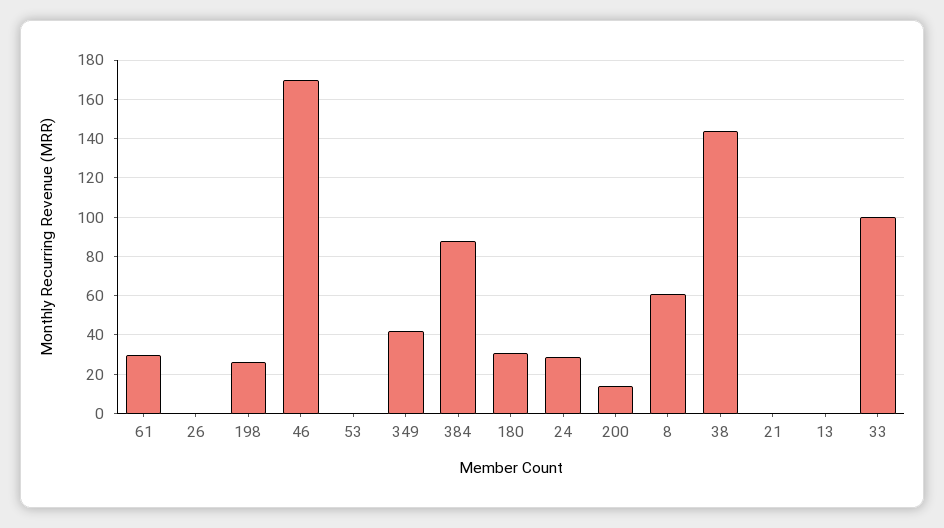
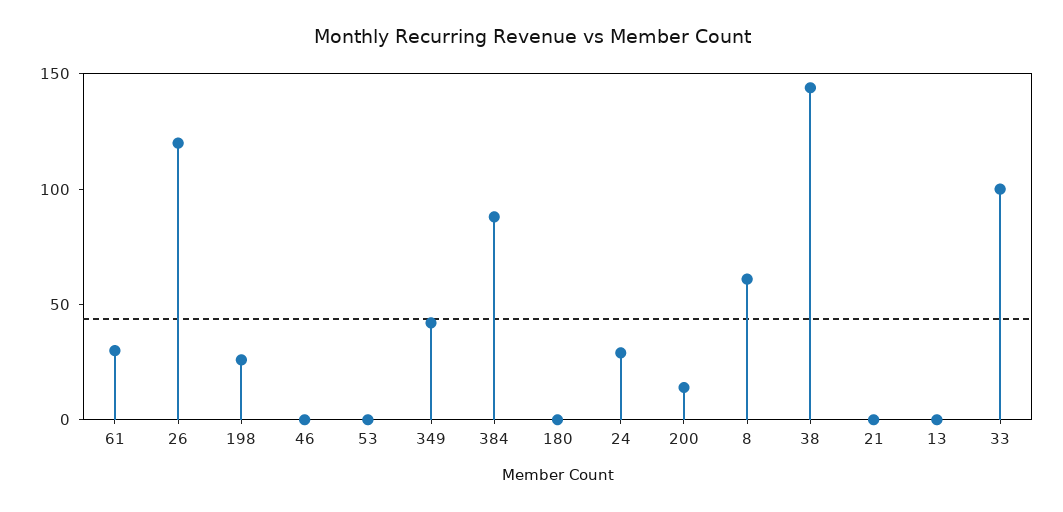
  {
    "61": 30,
-   "26": 0,
+   "26": 120,
    "198": 25,
-   "46": 170,
+   "46": 0,
    "53": 0,
    "349": 40,
    "384": 90,
-   "180": 30,
+   "180": 0,
    "24": 30,
    "200": 15,
    "8": 60,
    "38": 145,
    "21": 0,
    "13": 0,
    "33": 100
  }

